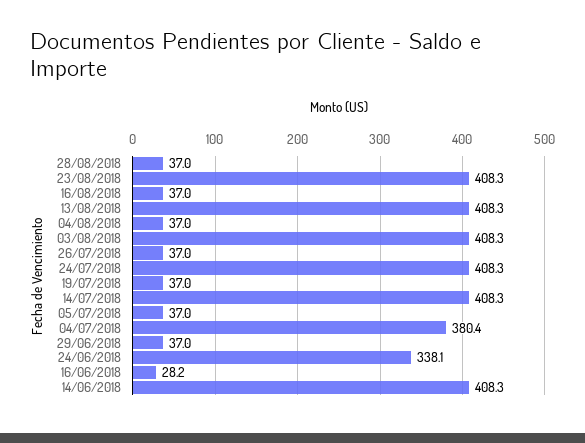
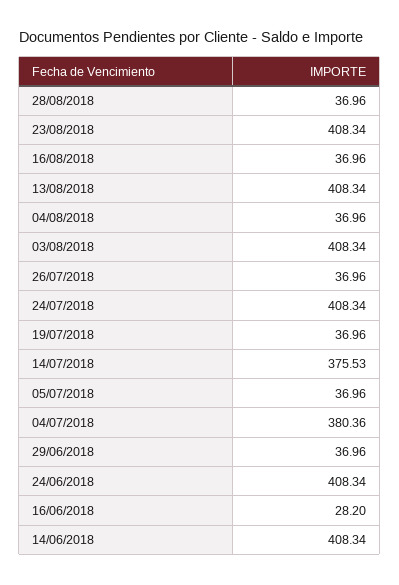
  {
    "28/08/2018": 36.96,
    "23/08/2018": 408.34,
    "16/08/2018": 36.96,
    "13/08/2018": 408.34,
    "04/08/2018": 36.96,
    "03/08/2018": 408.34,
    "26/07/2018": 36.96,
    "24/07/2018": 408.34,
    "19/07/2018": 36.96,
-   "14/07/2018": 408.3,
+   "14/07/2018": 375.53,
    "05/07/2018": 36.96,
    "04/07/2018": 380.36,
    "29/06/2018": 36.96,
-   "24/06/2018": 338.1,
+   "24/06/2018": 408.34,
    "16/06/2018": 28.2,
    "14/06/2018": 408.34
  }

